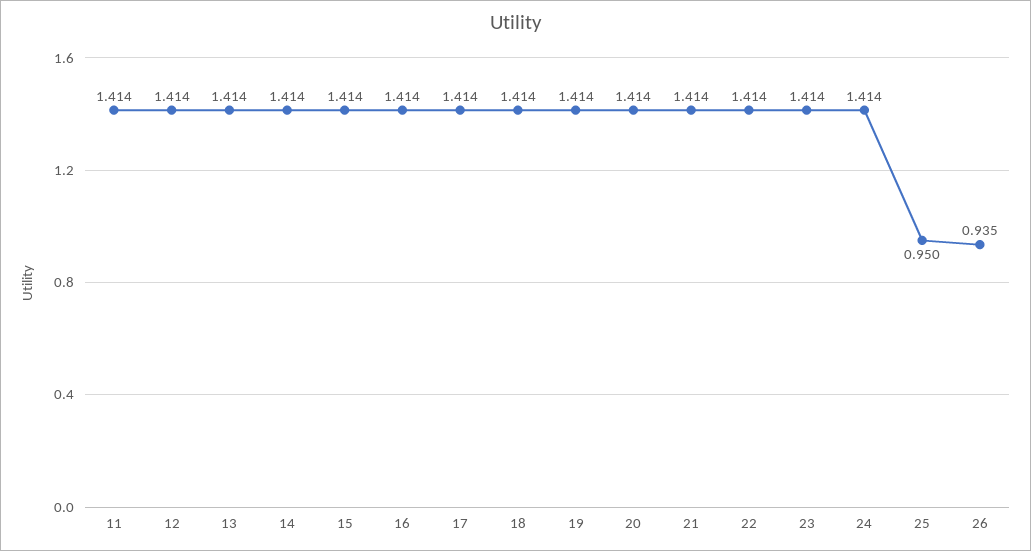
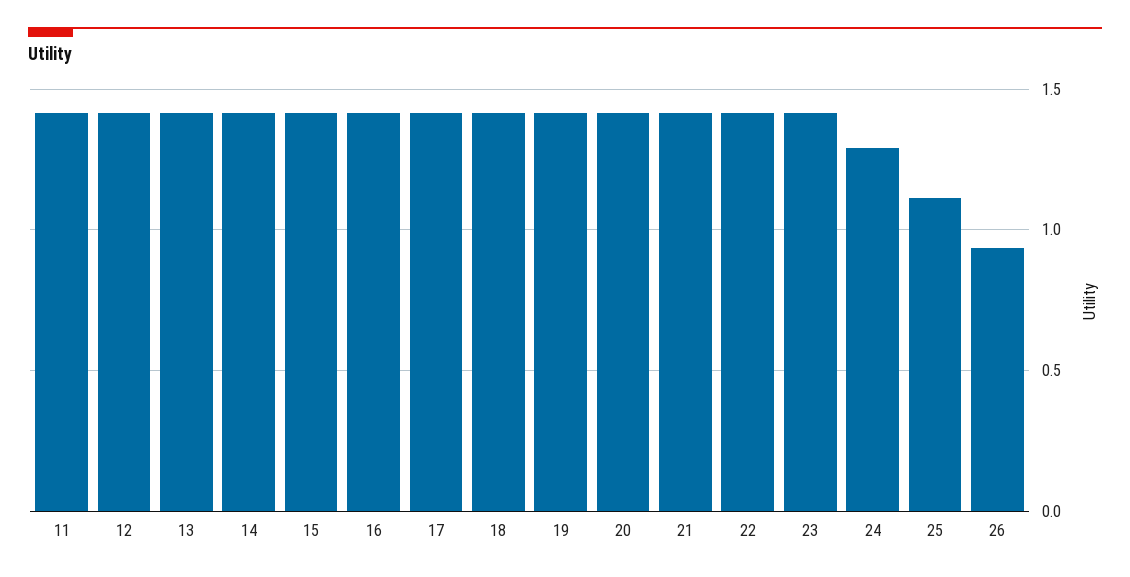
  {
    "11": 1.414,
    "12": 1.414,
    "13": 1.414,
    "14": 1.414,
    "15": 1.414,
    "16": 1.414,
    "17": 1.414,
    "18": 1.414,
    "19": 1.414,
    "20": 1.414,
    "21": 1.414,
    "22": 1.414,
    "23": 1.414,
-   "24": 1.414,
+   "24": 1.3,
-   "25": 0.95,
+   "25": 1.1,
    "26": 0.935
  }

